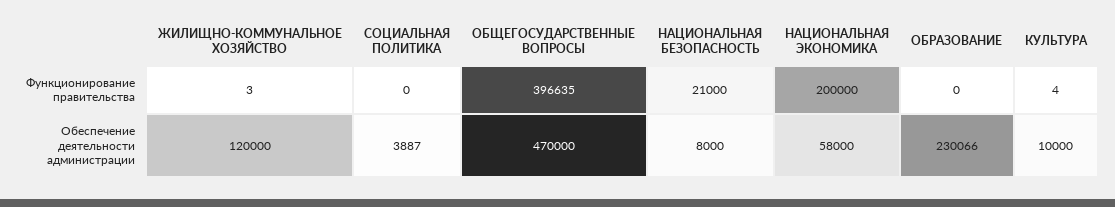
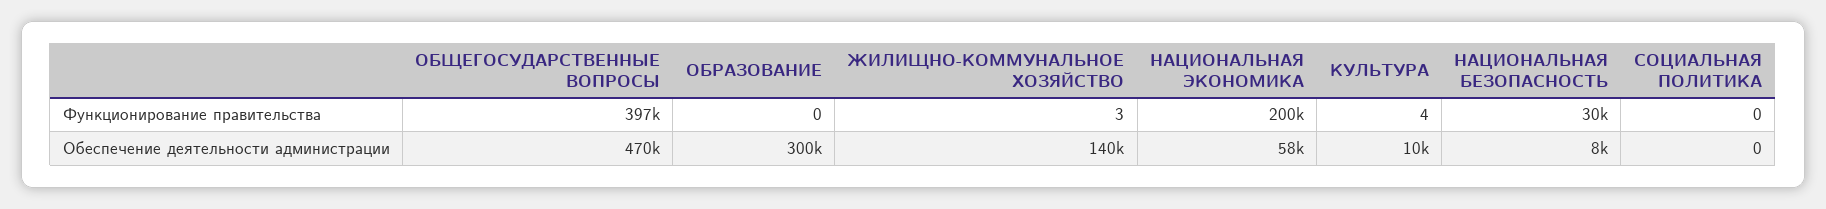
  {
    "ЖИЛИЩНО-КОММУНАЛЬНОЕ ХОЗЯЙСТВО": {
      "Функционирование правительства": 3,
-     "Обеспечение деятельности администрации": 120000
+     "Обеспечение деятельности администрации": 140000
    },
    "СОЦИАЛЬНАЯ ПОЛИТИКА": {
      "Функционирование правительства": 0,
-     "Обеспечение деятельности администрации": 3887
+     "Обеспечение деятельности администрации": 0
    },
    "ОБЩЕГОСУДАРСТВЕННЫЕ ВОПРОСЫ": {
      "Функционирование правительства": 396635,
      "Обеспечение деятельности администрации": 470000
    },
    "НАЦИОНАЛЬНАЯ БЕЗОПАСНОСТЬ": {
-     "Функционирование правительства": 21000,
+     "Функционирование правительства": 30000,
      "Обеспечение деятельности администрации": 8000
    },
    "НАЦИОНАЛЬНАЯ ЭКОНОМИКА": {
      "Функционирование правительства": 200000,
      "Обеспечение деятельности администрации": 58000
    },
    "ОБРАЗОВАНИЕ": {
      "Функционирование правительства": 0,
-     "Обеспечение деятельности администрации": 230066
+     "Обеспечение деятельности администрации": 300000
    },
    "КУЛЬТУРА": {
      "Функционирование правительства": 4,
      "Обеспечение деятельности администрации": 10000
    }
  }

